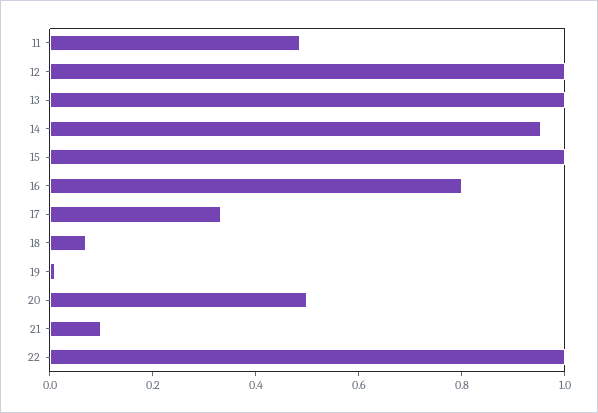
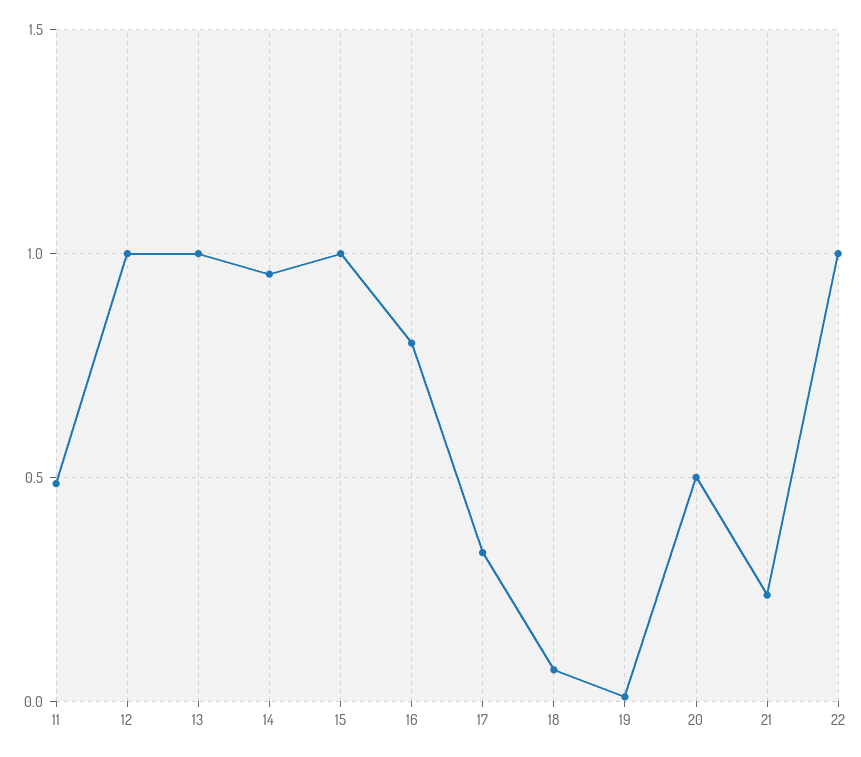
  {
    "11": 0.5,
    "12": 1,
    "13": 1,
    "14": 0.95,
    "15": 1,
    "16": 0.8,
    "17": 0.35,
    "18": 0.05,
    "19": 0,
    "20": 0.5,
-   "21": 0.1,
+   "21": 0.25,
    "22": 1
  }

